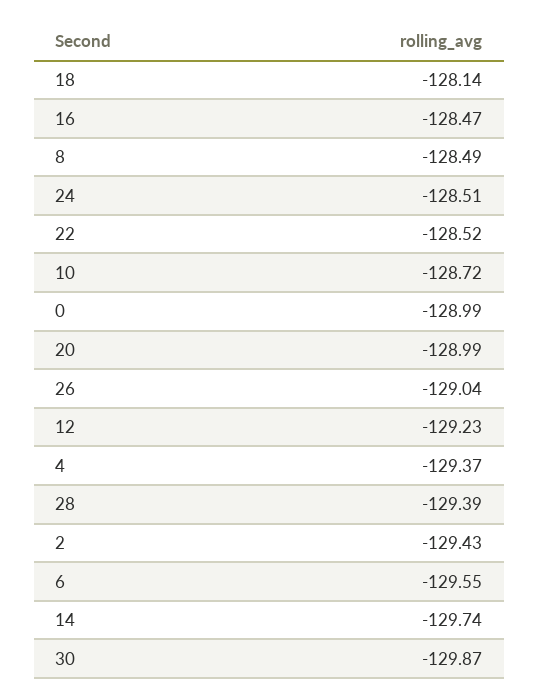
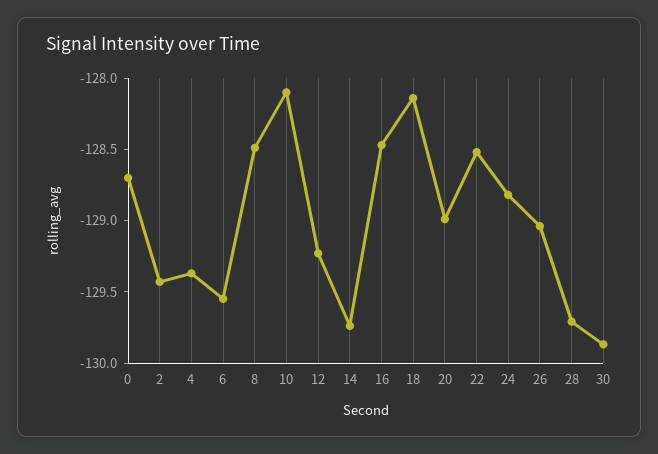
  {
    "18": -128.14,
    "16": -128.47,
    "8": -128.49,
-   "24": -128.51,
+   "24": -128.8,
    "22": -128.52,
-   "10": -128.72,
+   "10": -128.1,
-   "0": -128.99,
+   "0": -128.7,
    "20": -128.99,
    "26": -129.04,
    "12": -129.23,
    "4": -129.37,
-   "28": -129.39,
+   "28": -129.7,
    "2": -129.43,
    "6": -129.55,
    "14": -129.74,
    "30": -129.87
  }

